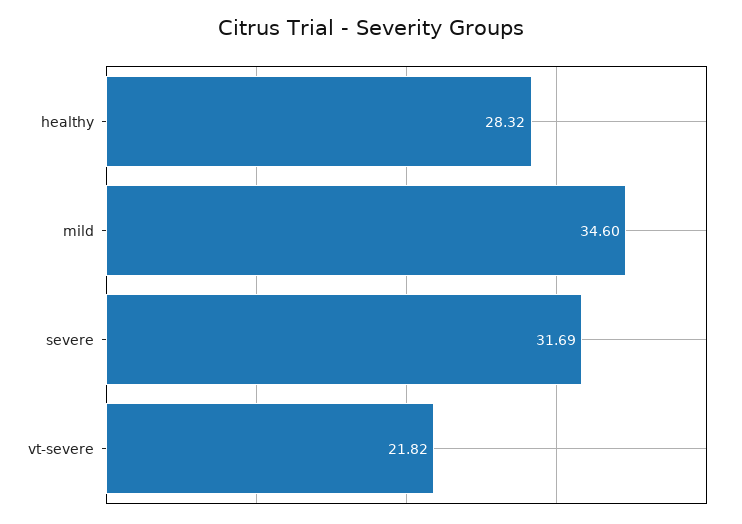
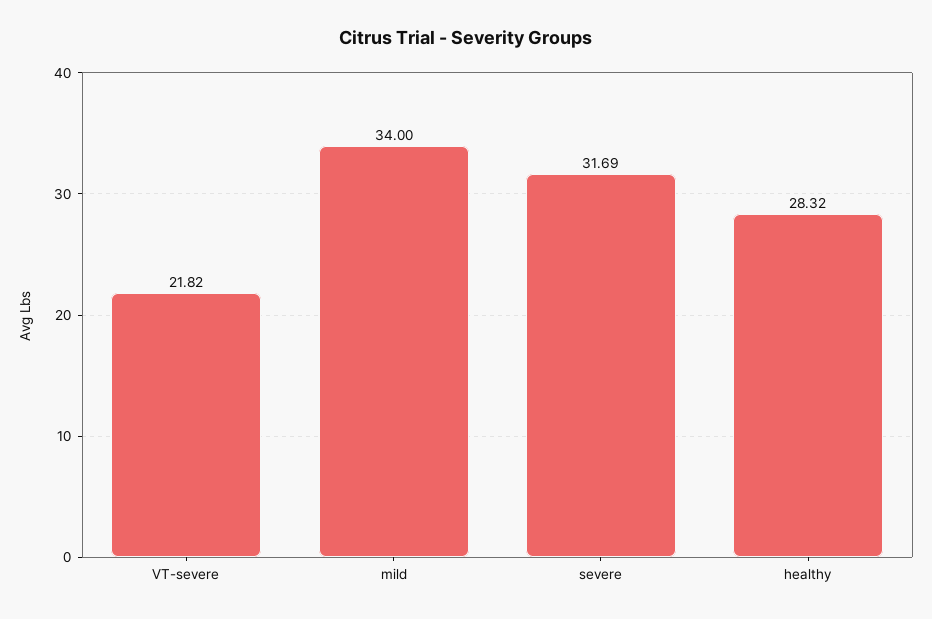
  {
    "healthy": 28.32,
-   "mild": 34.6,
+   "mild": 34,
    "severe": 31.69,
    "vt-severe": 21.82
  }

